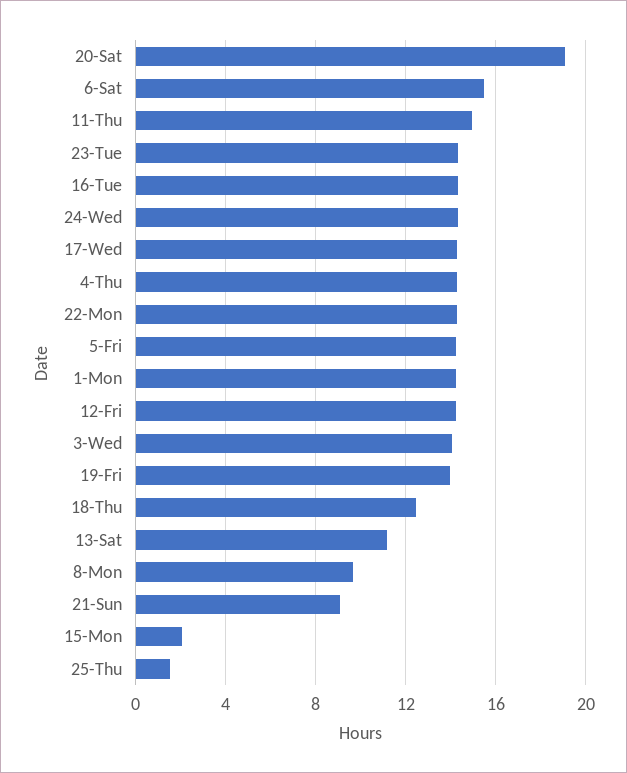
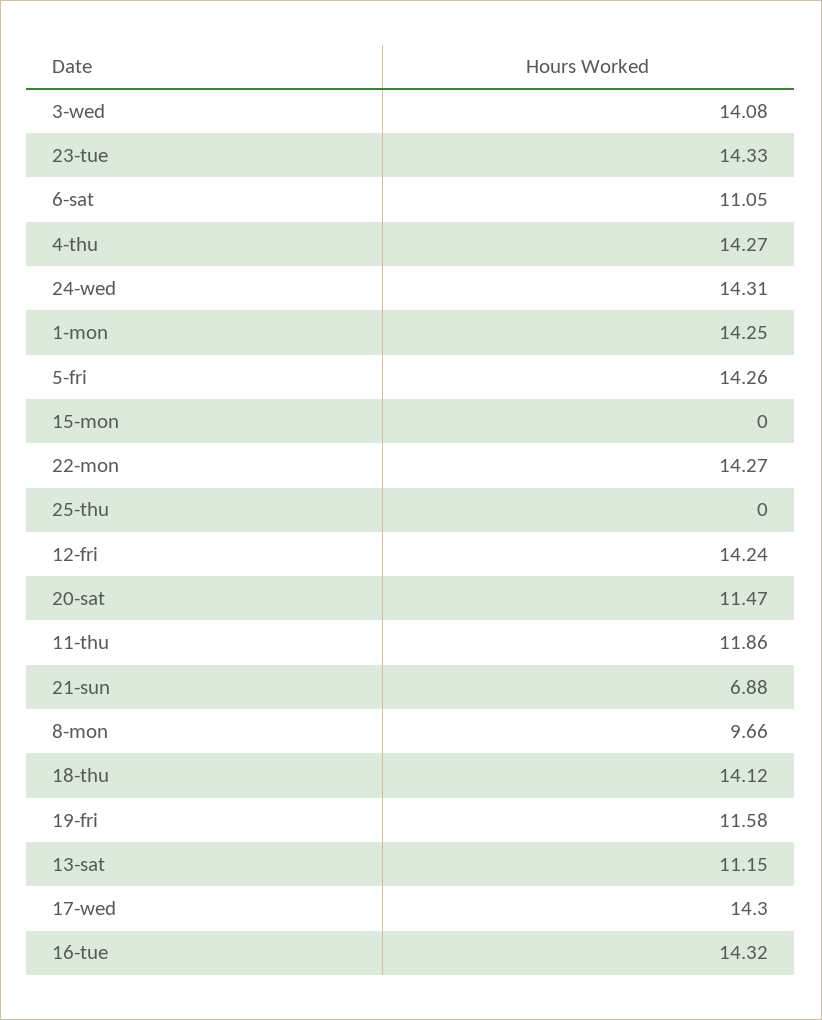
  {
-   "20-Sat": 19,
+   "20-Sat": 11.47,
-   "6-Sat": 15.5,
+   "6-Sat": 11.05,
-   "11-Thu": 15,
+   "11-Thu": 11.86,
    "23-Tue": 14.33,
    "16-Tue": 14.32,
    "24-Wed": 14.31,
    "17-Wed": 14.3,
    "4-Thu": 14.27,
    "22-Mon": 14.27,
    "5-Fri": 14.26,
    "1-Mon": 14.25,
    "12-Fri": 14.24,
    "3-Wed": 14.08,
-   "19-Fri": 14,
+   "19-Fri": 11.58,
-   "18-Thu": 12.5,
+   "18-Thu": 14.12,
    "13-Sat": 11.15,
    "8-Mon": 9.66,
-   "21-Sun": 9,
+   "21-Sun": 6.88,
-   "15-Mon": 2,
+   "15-Mon": 0,
-   "25-Thu": 1.5
+   "25-Thu": 0
  }

